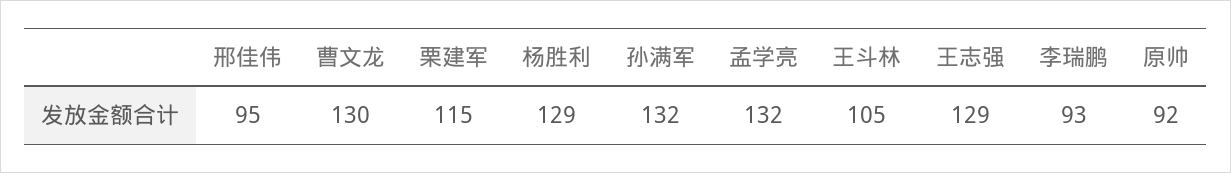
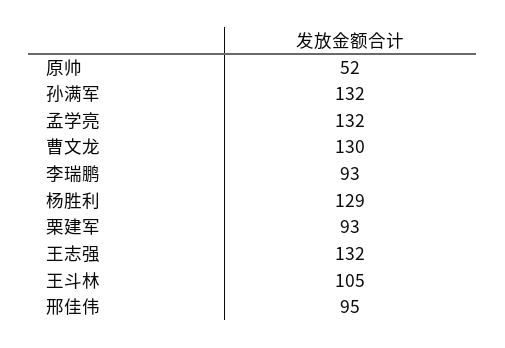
  {
    "邢佳伟": 95,
    "曹文龙": 130,
-   "栗建军": 115,
+   "栗建军": 93,
    "杨胜利": 129,
    "孙满军": 132,
    "孟学亮": 132,
    "王斗林": 105,
-   "王志强": 129,
+   "王志强": 132,
    "李瑞鹏": 93,
-   "原帅": 92
+   "原帅": 52
  }

